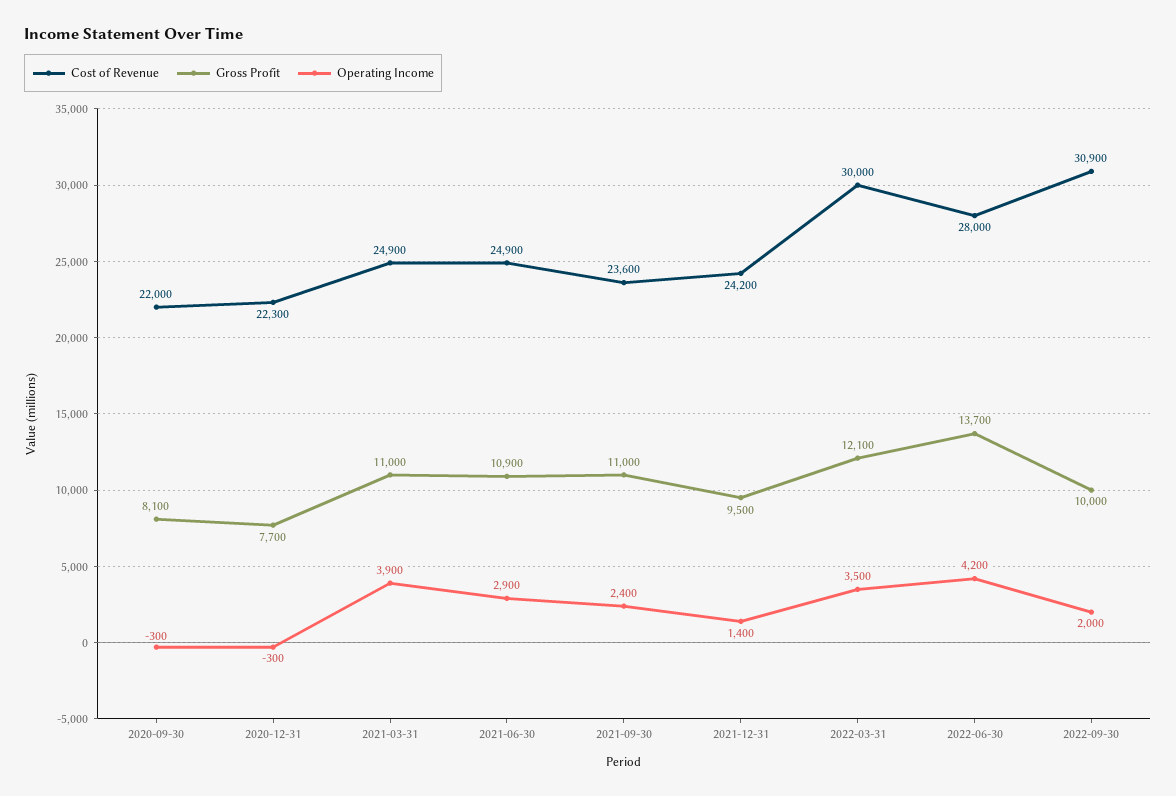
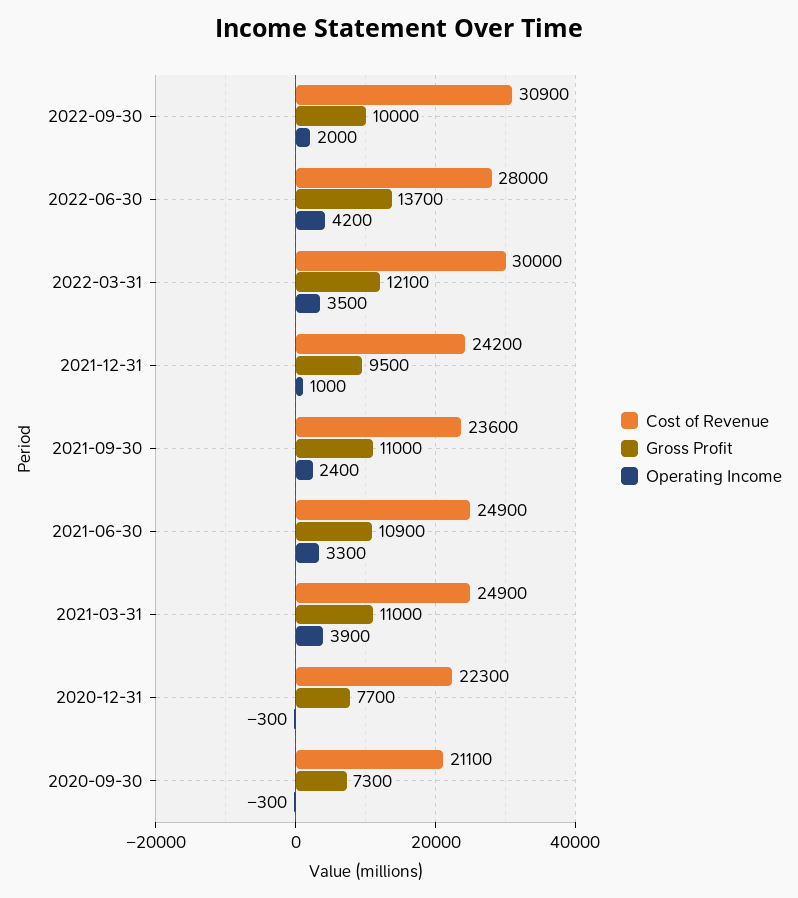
  {
    "Cost of Revenue": {
-     "2020-09-30": 22000,
+     "2020-09-30": 21100,
      "2020-12-31": 22300,
      "2021-03-31": 24900,
      "2021-06-30": 24900,
      "2021-09-30": 23600,
      "2021-12-31": 24200,
      "2022-03-31": 30000,
      "2022-06-30": 28000,
      "2022-09-30": 30900
    },
    "Gross Profit": {
-     "2020-09-30": 8100,
+     "2020-09-30": 7300,
      "2020-12-31": 7700,
      "2021-03-31": 11000,
      "2021-06-30": 10900,
      "2021-09-30": 11000,
      "2021-12-31": 9500,
      "2022-03-31": 12100,
      "2022-06-30": 13700,
      "2022-09-30": 10000
    },
    "Operating Income": {
      "2020-09-30": -300,
      "2020-12-31": -300,
      "2021-03-31": 3900,
-     "2021-06-30": 2900,
+     "2021-06-30": 3300,
      "2021-09-30": 2400,
-     "2021-12-31": 1400,
+     "2021-12-31": 1000,
      "2022-03-31": 3500,
      "2022-06-30": 4200,
      "2022-09-30": 2000
    }
  }

